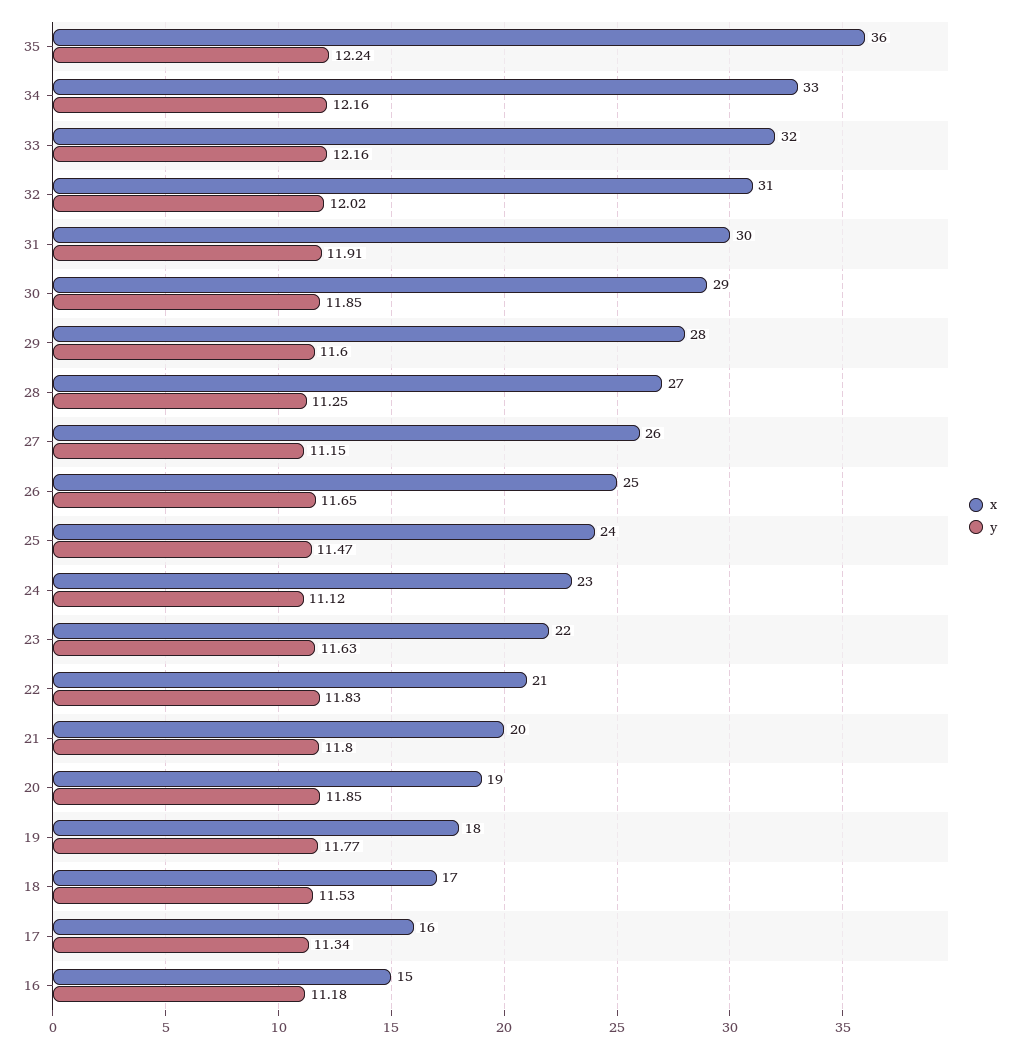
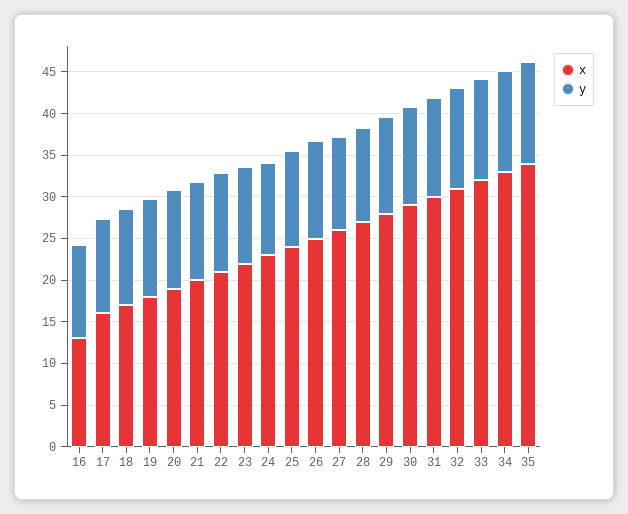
  {
    "x": {
-     "35": 36,
+     "35": 34,
      "34": 33,
      "33": 32,
      "32": 31,
      "31": 30,
      "30": 29,
      "29": 28,
      "28": 27,
      "27": 26,
      "26": 25,
      "25": 24,
      "24": 23,
      "23": 22,
      "22": 21,
      "21": 20,
      "20": 19,
      "19": 18,
      "18": 17,
      "17": 16,
-     "16": 15
+     "16": 13
    },
    "y": {
      "35": 12.24,
      "34": 12.16,
      "33": 12.16,
      "32": 12.02,
      "31": 11.91,
      "30": 11.85,
      "29": 11.6,
      "28": 11.25,
      "27": 11.15,
      "26": 11.65,
      "25": 11.47,
      "24": 11.12,
      "23": 11.63,
      "22": 11.83,
      "21": 11.8,
      "20": 11.85,
      "19": 11.77,
      "18": 11.53,
      "17": 11.34,
      "16": 11.18
    }
  }

